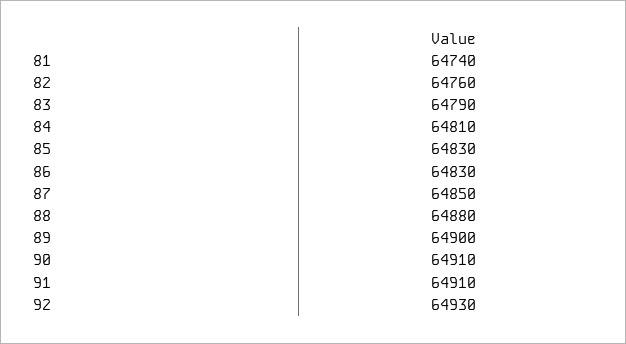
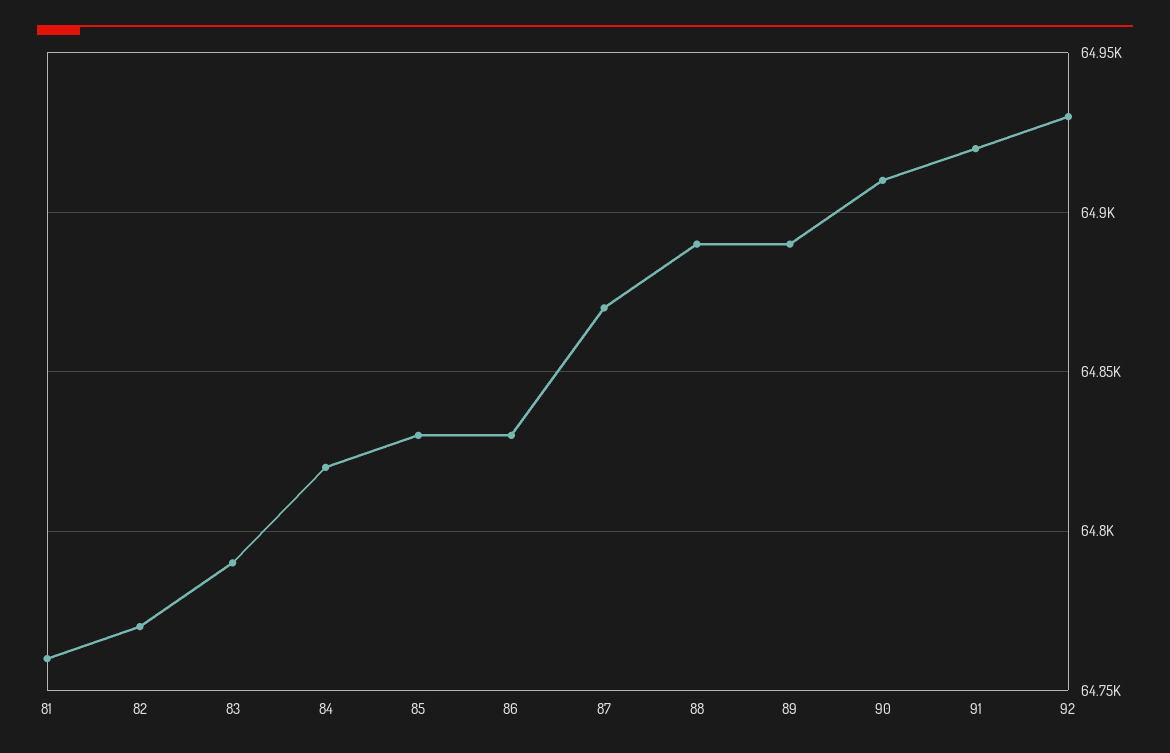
  {
-   "81": 64740,
+   "81": 64760,
-   "82": 64760,
+   "82": 64770,
    "83": 64790,
-   "84": 64810,
+   "84": 64820,
    "85": 64830,
    "86": 64830,
-   "87": 64850,
+   "87": 64870,
-   "88": 64880,
+   "88": 64890,
-   "89": 64900,
+   "89": 64890,
    "90": 64910,
-   "91": 64910,
+   "91": 64920,
    "92": 64930
  }

